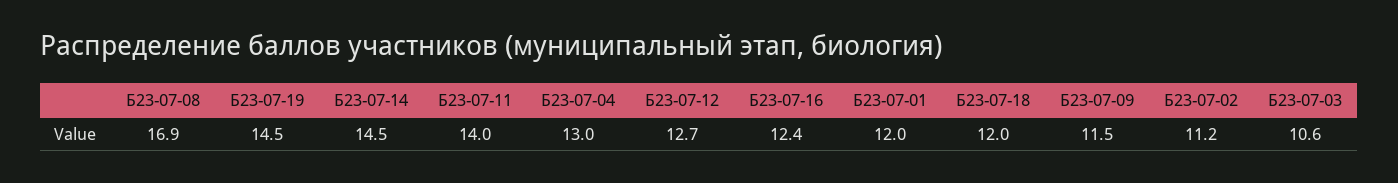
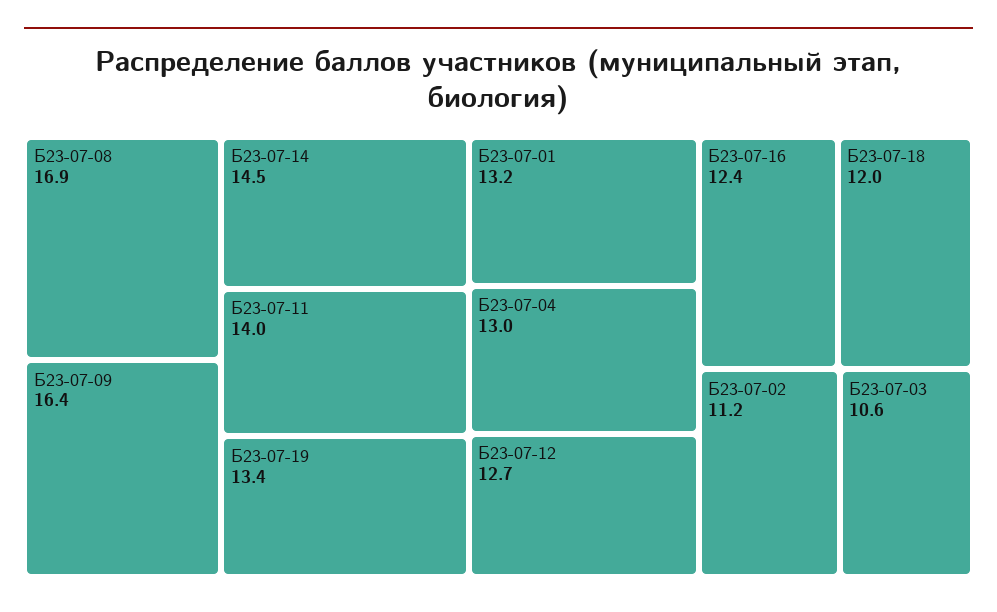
  {
    "Б23-07-08": 16.9,
-   "Б23-07-19": 14.5,
+   "Б23-07-19": 13.4,
    "Б23-07-14": 14.5,
    "Б23-07-11": 14,
    "Б23-07-04": 13,
    "Б23-07-12": 12.7,
    "Б23-07-16": 12.4,
-   "Б23-07-01": 12,
+   "Б23-07-01": 13.2,
    "Б23-07-18": 12,
-   "Б23-07-09": 11.5,
+   "Б23-07-09": 16.4,
    "Б23-07-02": 11.2,
    "Б23-07-03": 10.6
  }

